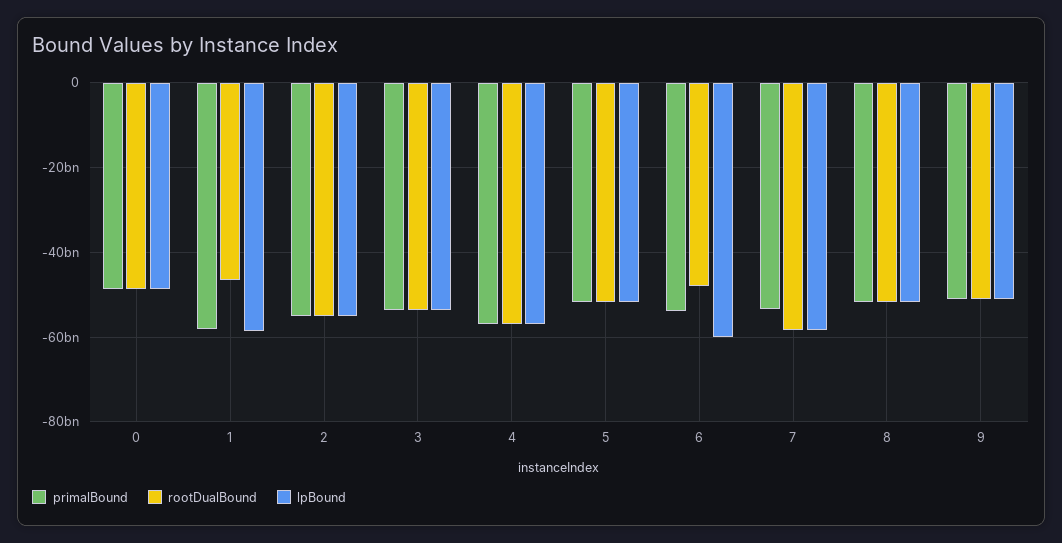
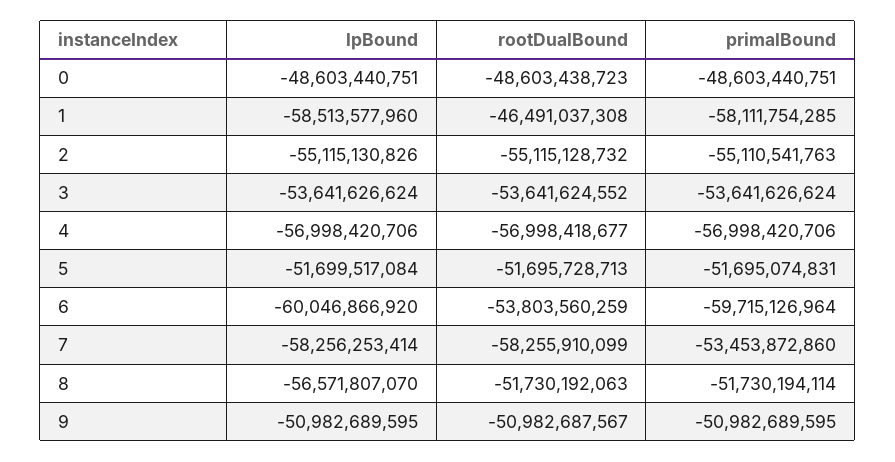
  {
    "primalBound": {
      "0": -48603440751,
      "1": -58111754285,
      "2": -55110541763,
      "3": -53641626624,
      "4": -56998420706,
      "5": -51695074831,
-     "6": -54000000000,
+     "6": -59715126964,
      "7": -53453872860,
      "8": -51730194114,
      "9": -50982689595
    },
    "rootDualBound": {
      "0": -48603438723,
      "1": -46491037308,
      "2": -55115128732,
      "3": -53641624552,
      "4": -56998418677,
      "5": -51695728713,
-     "6": -48000000000,
+     "6": -53803560259,
      "7": -58255910099,
      "8": -51730192063,
      "9": -50982687567
    },
    "lpBound": {
      "0": -48603440751,
      "1": -58513577960,
      "2": -55115130826,
      "3": -53641626624,
      "4": -56998420706,
      "5": -51699517084,
      "6": -60046866920,
      "7": -58256253414,
-     "8": -52000000000,
+     "8": -56571807070,
      "9": -50982689595
    }
  }

